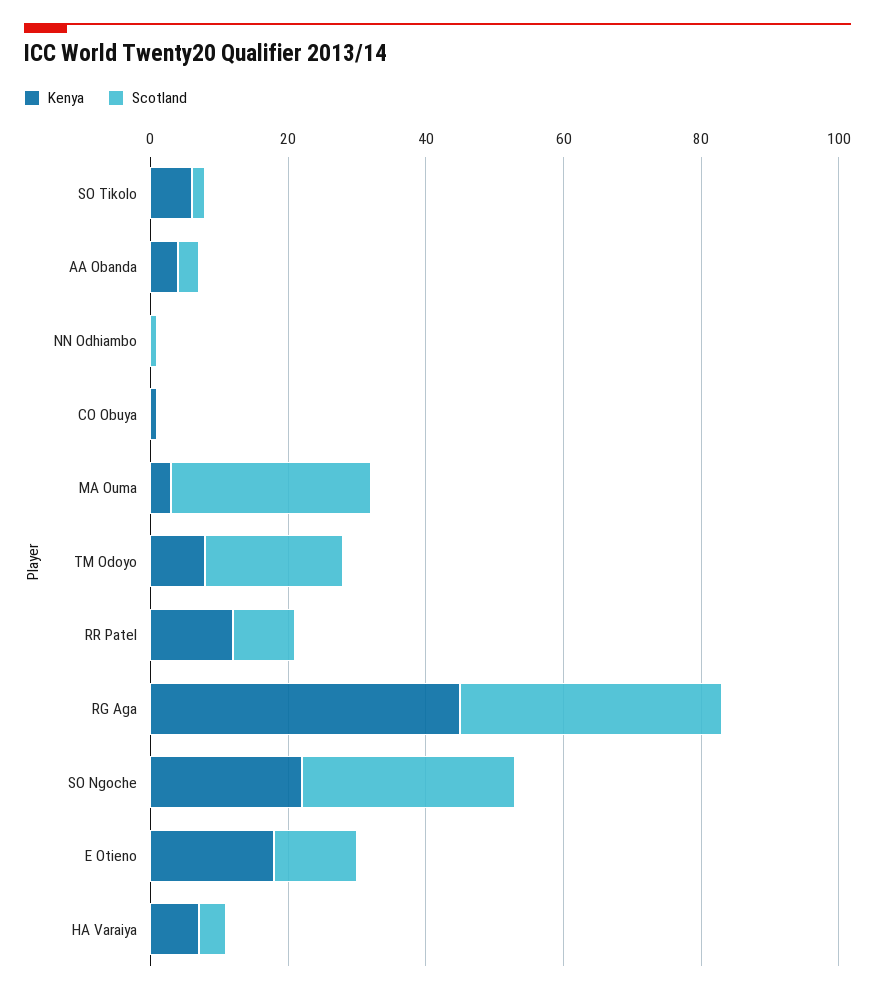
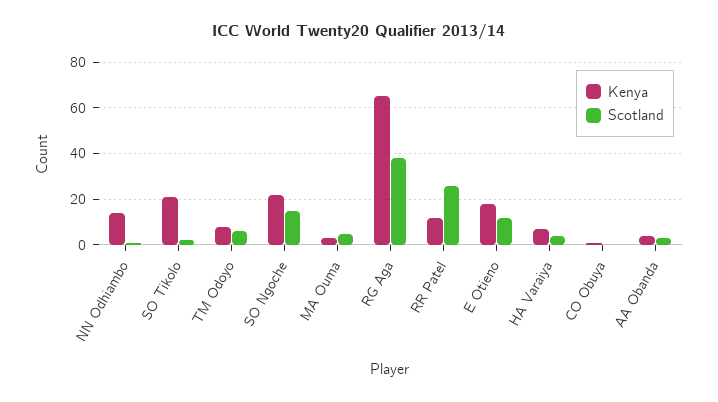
  {
    "Kenya": {
-     "SO Tikolo": 5,
+     "SO Tikolo": 20,
      "AA Obanda": 5,
-     "NN Odhiambo": 0,
+     "NN Odhiambo": 15,
      "CO Obuya": 0,
      "MA Ouma": 5,
      "TM Odoyo": 10,
      "RR Patel": 10,
-     "RG Aga": 45,
+     "RG Aga": 65,
      "SO Ngoche": 20,
      "E Otieno": 20,
      "HA Varaiya": 5
    },
    "Scotland": {
      "SO Tikolo": 0,
      "AA Obanda": 5,
      "NN Odhiambo": 0,
      "CO Obuya": 0,
-     "MA Ouma": 30,
+     "MA Ouma": 5,
-     "TM Odoyo": 20,
+     "TM Odoyo": 5,
-     "RR Patel": 10,
+     "RR Patel": 25,
      "RG Aga": 40,
-     "SO Ngoche": 30,
+     "SO Ngoche": 15,
      "E Otieno": 10,
      "HA Varaiya": 5
    }
  }

